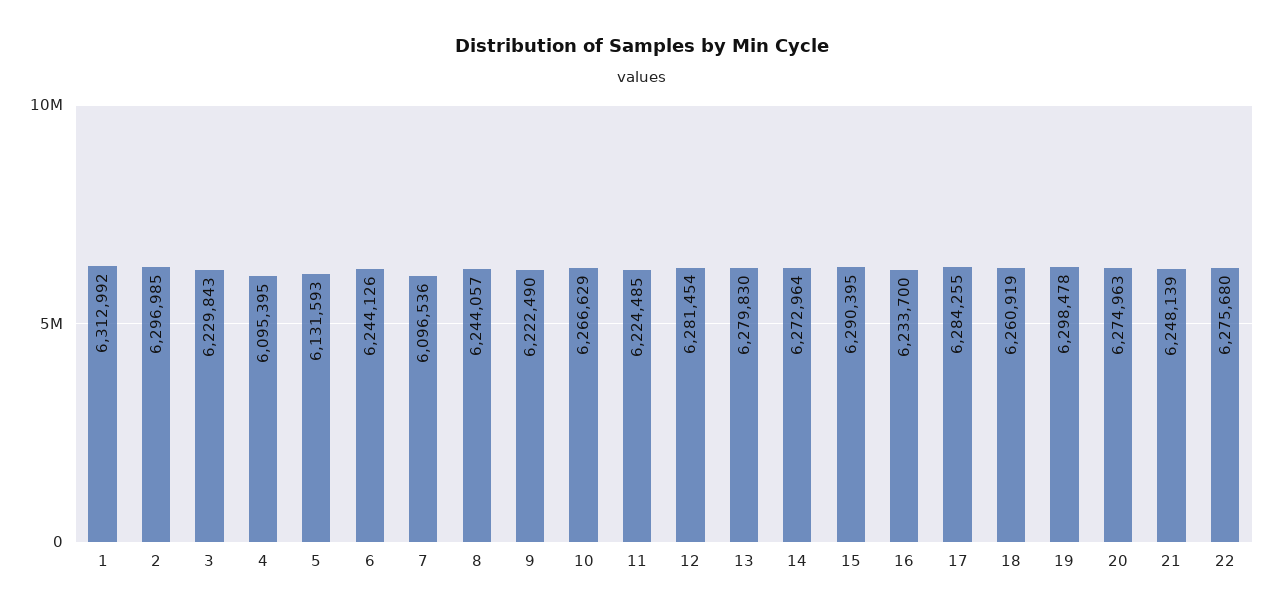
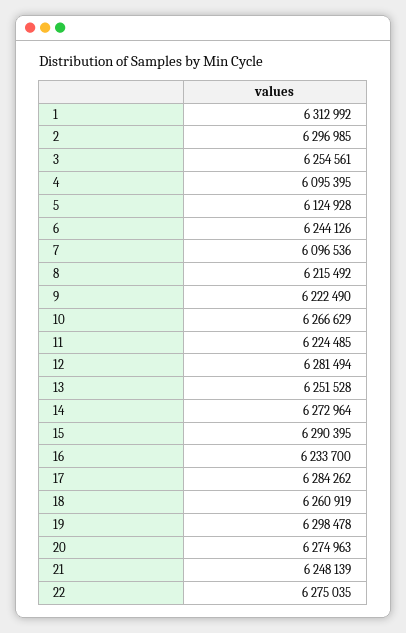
  {
    "1": 6312992,
    "2": 6296985,
-   "3": 6229843,
+   "3": 6254561,
    "4": 6095395,
-   "5": 6131593,
+   "5": 6124928,
    "6": 6244126,
    "7": 6096536,
-   "8": 6244057,
+   "8": 6215492,
    "9": 6222490,
    "10": 6266629,
    "11": 6224485,
-   "12": 6281454,
+   "12": 6281494,
-   "13": 6279830,
+   "13": 6251528,
    "14": 6272964,
    "15": 6290395,
    "16": 6233700,
-   "17": 6284255,
+   "17": 6284262,
    "18": 6260919,
    "19": 6298478,
    "20": 6274963,
    "21": 6248139,
-   "22": 6275680
+   "22": 6275035
  }

